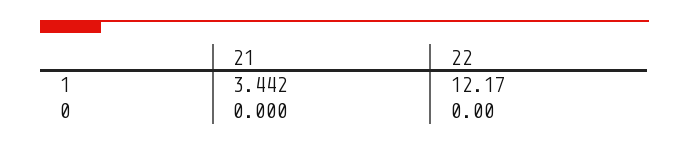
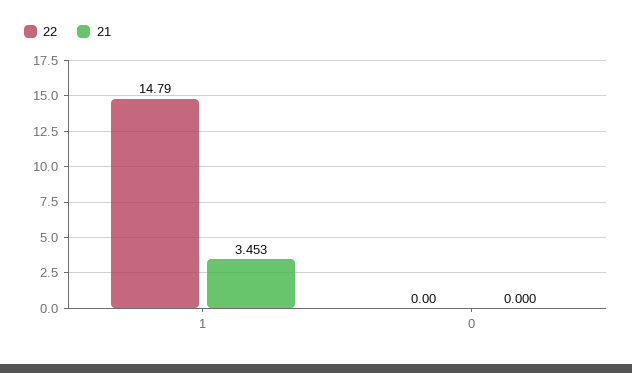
  {
    "21": {
-     "1": 3.442,
+     "1": 3.453,
      "0": 0
    },
    "22": {
-     "1": 12.17,
+     "1": 14.79,
      "0": 0
    }
  }

